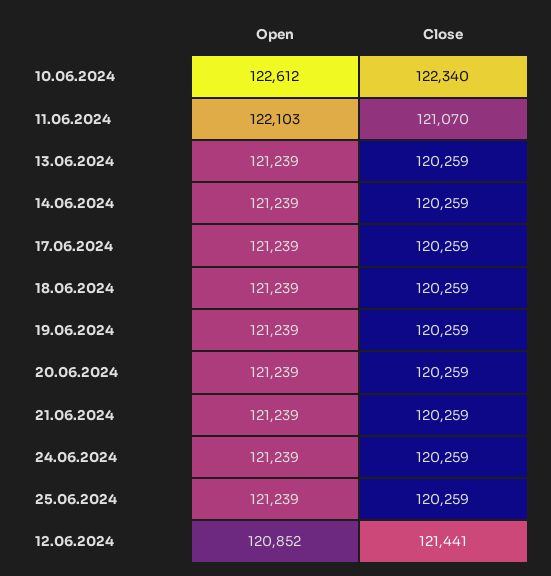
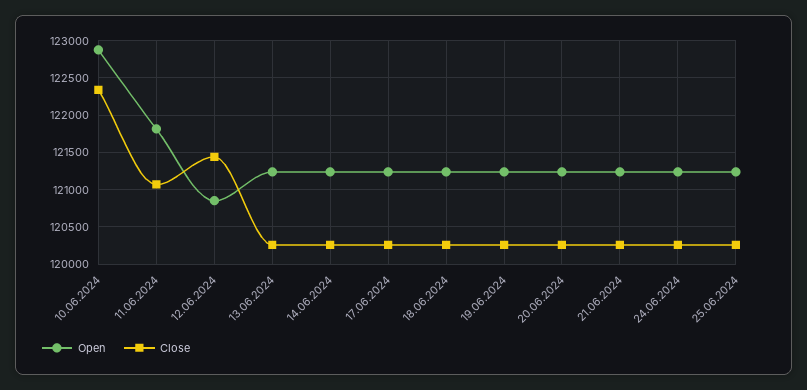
  {
    "Open": {
-     "10.06.2024": 122612,
+     "10.06.2024": 122900,
-     "11.06.2024": 122103,
+     "11.06.2024": 121800,
      "13.06.2024": 121239,
      "14.06.2024": 121239,
      "17.06.2024": 121239,
      "18.06.2024": 121239,
      "19.06.2024": 121239,
      "20.06.2024": 121239,
      "21.06.2024": 121239,
      "24.06.2024": 121239,
      "25.06.2024": 121239,
      "12.06.2024": 120852
    },
    "Close": {
      "10.06.2024": 122340,
      "11.06.2024": 121070,
      "13.06.2024": 120259,
      "14.06.2024": 120259,
      "17.06.2024": 120259,
      "18.06.2024": 120259,
      "19.06.2024": 120259,
      "20.06.2024": 120259,
      "21.06.2024": 120259,
      "24.06.2024": 120259,
      "25.06.2024": 120259,
      "12.06.2024": 121441
    }
  }

